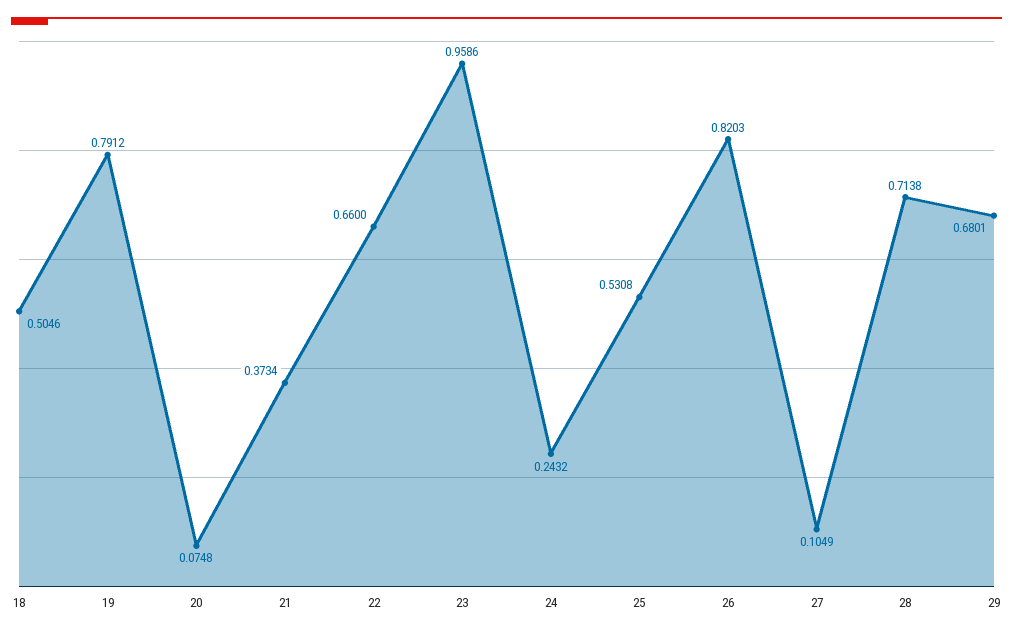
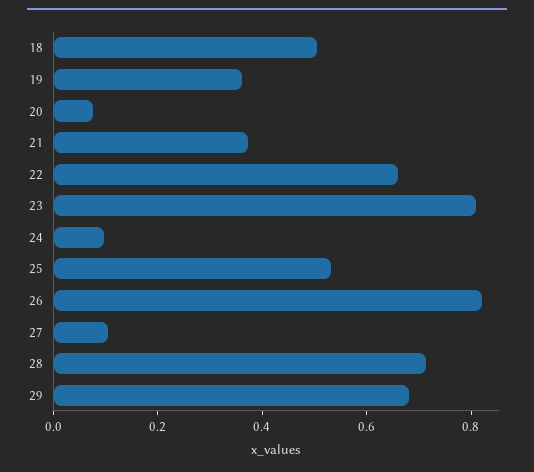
  {
    "18": 0.5046,
-   "19": 0.7912,
+   "19": 0.35,
    "20": 0.0748,
    "21": 0.3734,
    "22": 0.66,
-   "23": 0.9586,
+   "23": 0.8,
-   "24": 0.2432,
+   "24": 0.1,
    "25": 0.5308,
    "26": 0.8203,
    "27": 0.1049,
    "28": 0.7138,
    "29": 0.6801
  }

